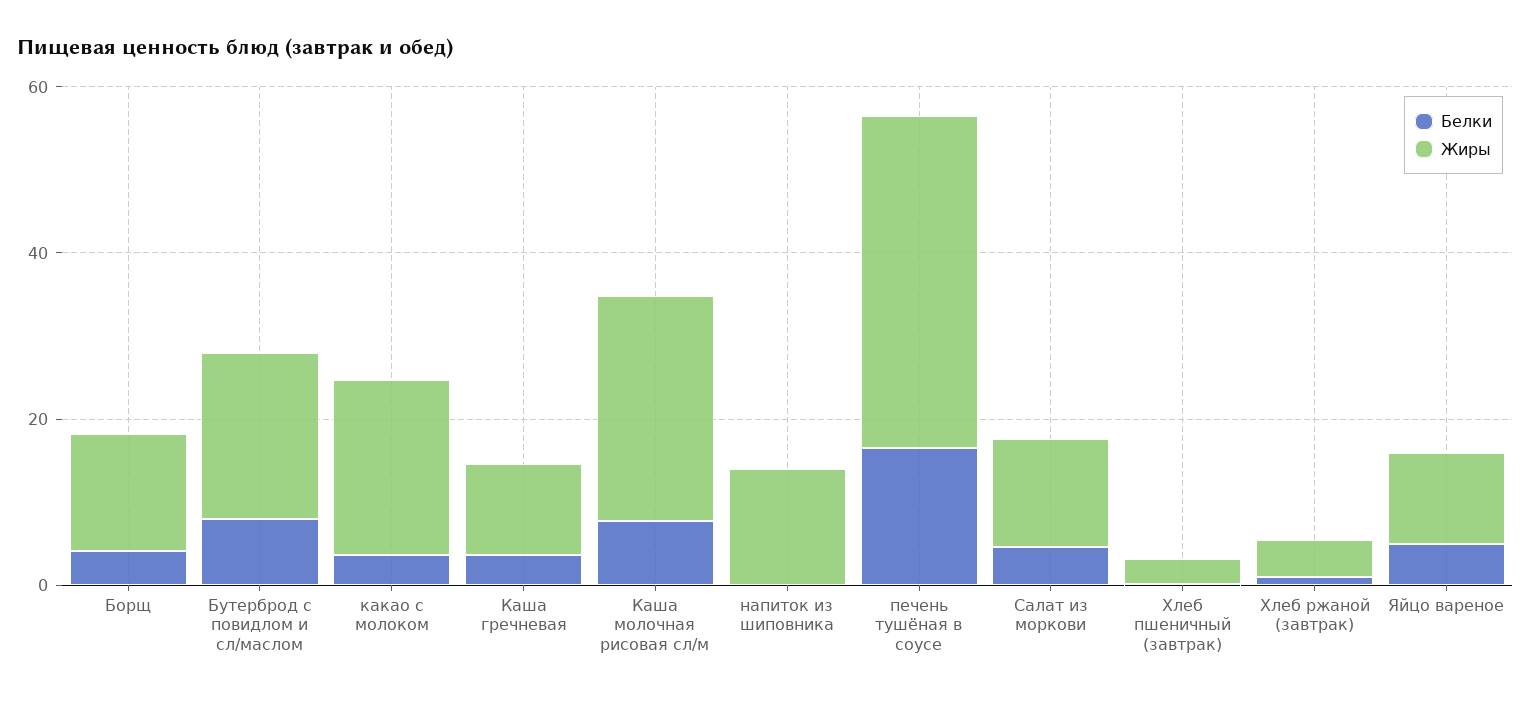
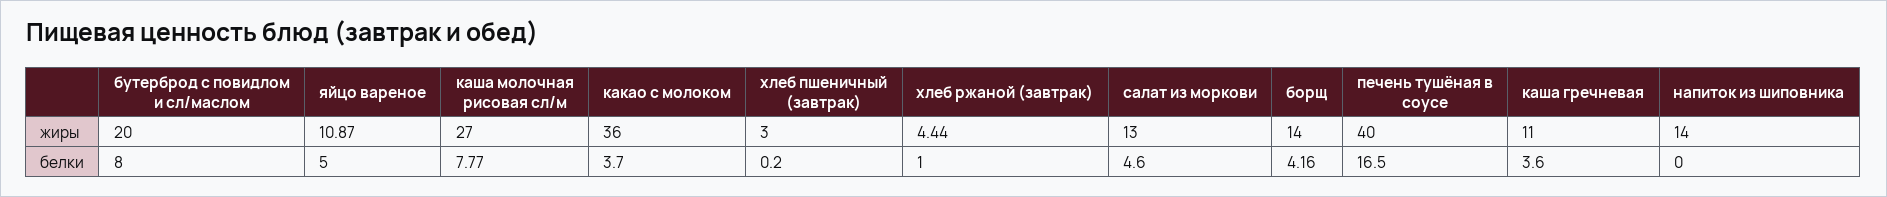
  {
    "Белки": {
      "Борщ": 4.16,
      "Бутерброд с повидлом и сл/маслом": 8,
      "какао с молоком": 3.7,
      "Каша гречневая": 3.6,
      "Каша молочная рисовая сл/м": 7.77,
      "напиток из шиповника": 0,
      "печень тушёная в соусе": 16.5,
      "Салат из моркови": 4.6,
      "Хлеб пшеничный (завтрак)": 0.2,
      "Хлеб ржаной (завтрак)": 1,
      "Яйцо вареное": 5
    },
    "Жиры": {
      "Борщ": 14,
      "Бутерброд с повидлом и сл/маслом": 20,
-     "какао с молоком": 20,
+     "какао с молоком": 36,
      "Каша гречневая": 11,
      "Каша молочная рисовая сл/м": 27,
      "напиток из шиповника": 14,
      "печень тушёная в соусе": 40,
      "Салат из моркови": 13,
      "Хлеб пшеничный (завтрак)": 3,
      "Хлеб ржаной (завтрак)": 4.44,
      "Яйцо вареное": 10.87
    }
  }

